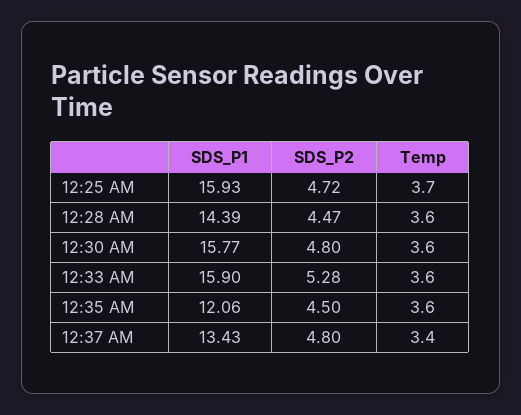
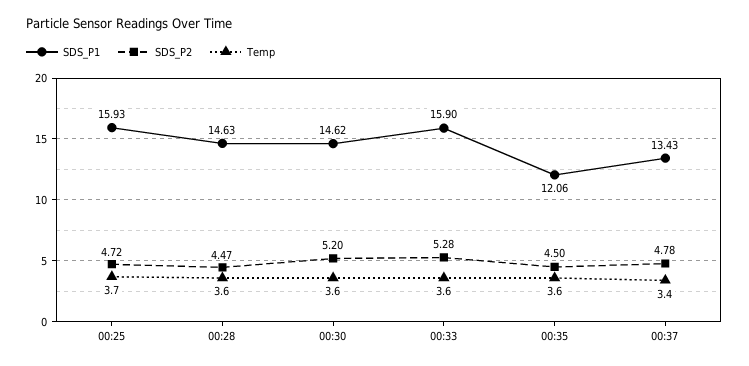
  {
    "SDS_P1": {
      "12:25 AM": 15.93,
-     "12:28 AM": 14.39,
+     "12:28 AM": 14.63,
-     "12:30 AM": 15.77,
+     "12:30 AM": 14.62,
      "12:33 AM": 15.9,
      "12:35 AM": 12.06,
      "12:37 AM": 13.43
    },
    "SDS_P2": {
      "12:25 AM": 4.72,
      "12:28 AM": 4.47,
-     "12:30 AM": 4.8,
+     "12:30 AM": 5.2,
      "12:33 AM": 5.28,
      "12:35 AM": 4.5,
-     "12:37 AM": 4.8
+     "12:37 AM": 4.78
    },
    "Temp": {
      "12:25 AM": 3.7,
      "12:28 AM": 3.6,
      "12:30 AM": 3.6,
      "12:33 AM": 3.6,
      "12:35 AM": 3.6,
      "12:37 AM": 3.4
    }
  }

